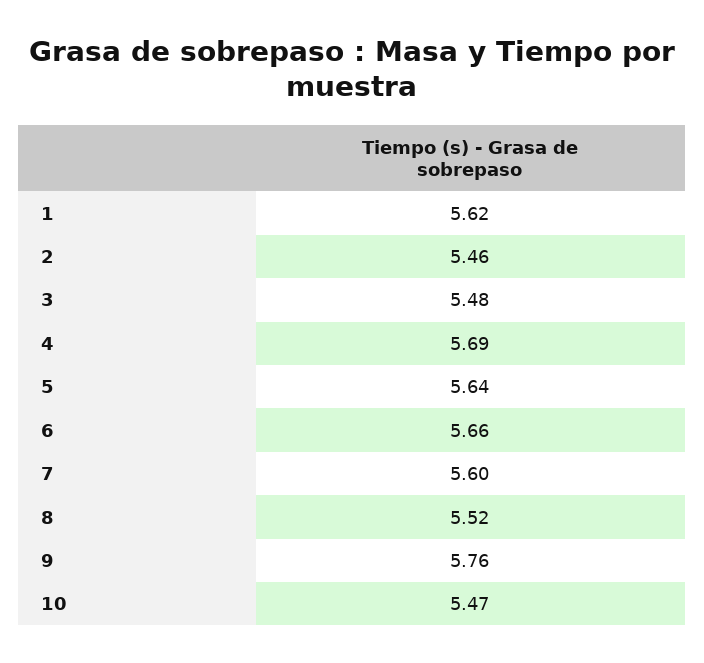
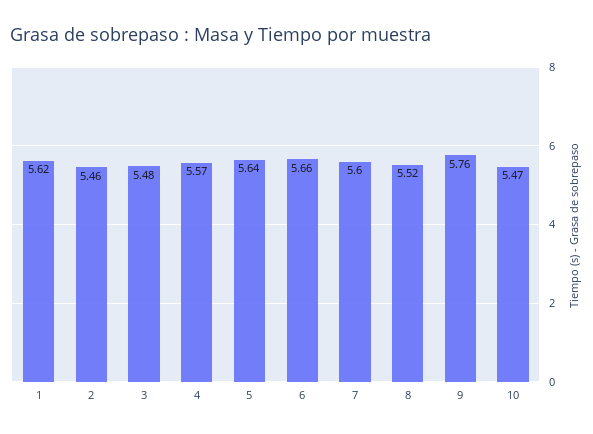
  {
    "1": 5.62,
    "2": 5.46,
    "3": 5.48,
-   "4": 5.69,
+   "4": 5.57,
    "5": 5.64,
    "6": 5.66,
    "7": 5.6,
    "8": 5.52,
    "9": 5.76,
    "10": 5.47
  }

